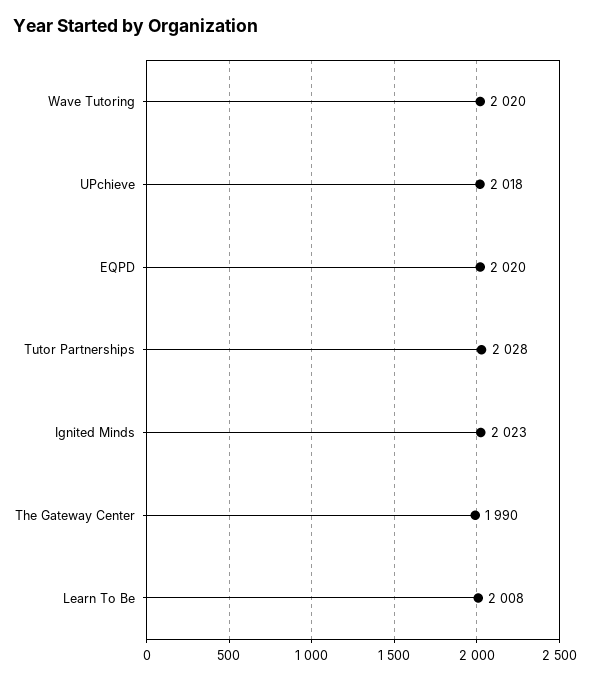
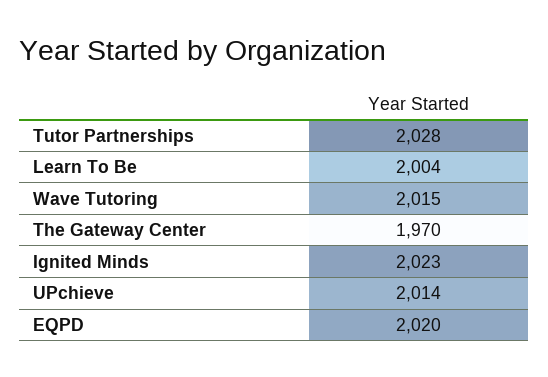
  {
-   "Wave Tutoring": 2020,
+   "Wave Tutoring": 2015,
-   "UPchieve": 2018,
+   "UPchieve": 2014,
    "EQPD": 2020,
    "Tutor Partnerships": 2028,
    "Ignited Minds": 2023,
-   "The Gateway Center": 1990,
+   "The Gateway Center": 1970,
-   "Learn To Be": 2008
+   "Learn To Be": 2004
  }

